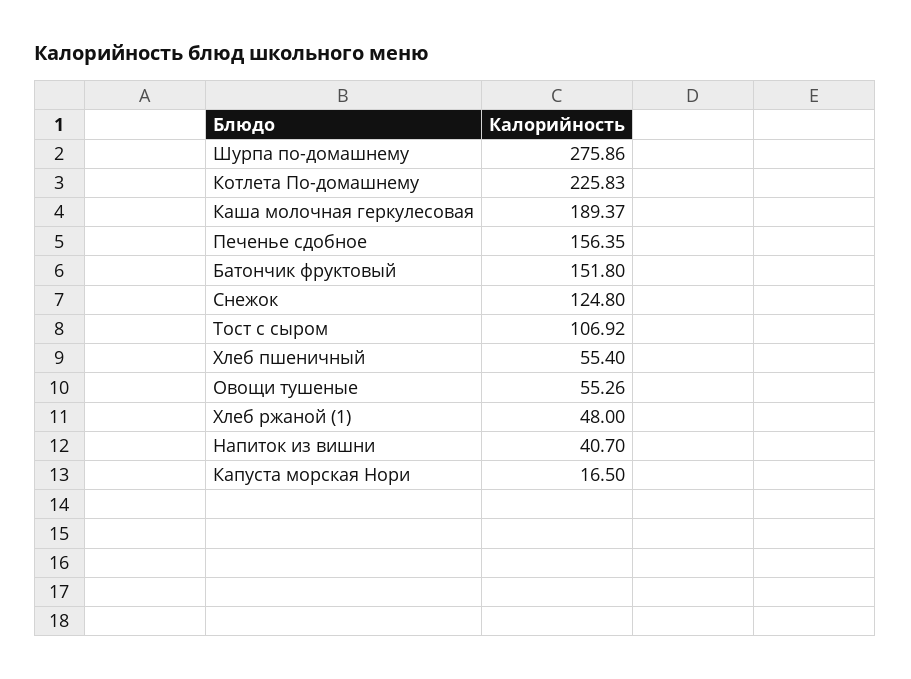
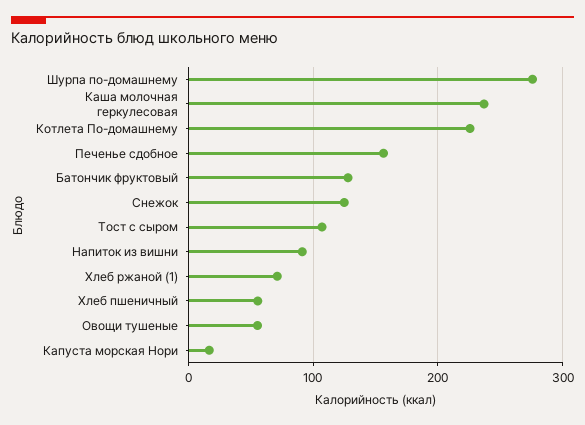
  {
    "Шурпа по-домашнему": 275.86,
    "Котлета По-домашнему": 225.83,
-   "Каша молочная геркулесовая": 189.37,
+   "Каша молочная геркулесовая": 240,
    "Печенье сдобное": 156.35,
-   "Батончик фруктовый": 151.8,
+   "Батончик фруктовый": 130,
    "Снежок": 124.8,
    "Тост с сыром": 106.92,
    "Хлеб пшеничный": 55.4,
    "Овощи тушеные": 55.26,
-   "Хлеб ржаной (1)": 48,
+   "Хлеб ржаной (1)": 70,
-   "Напиток из вишни": 40.7,
+   "Напиток из вишни": 90,
    "Капуста морская Нори": 16.5
  }

